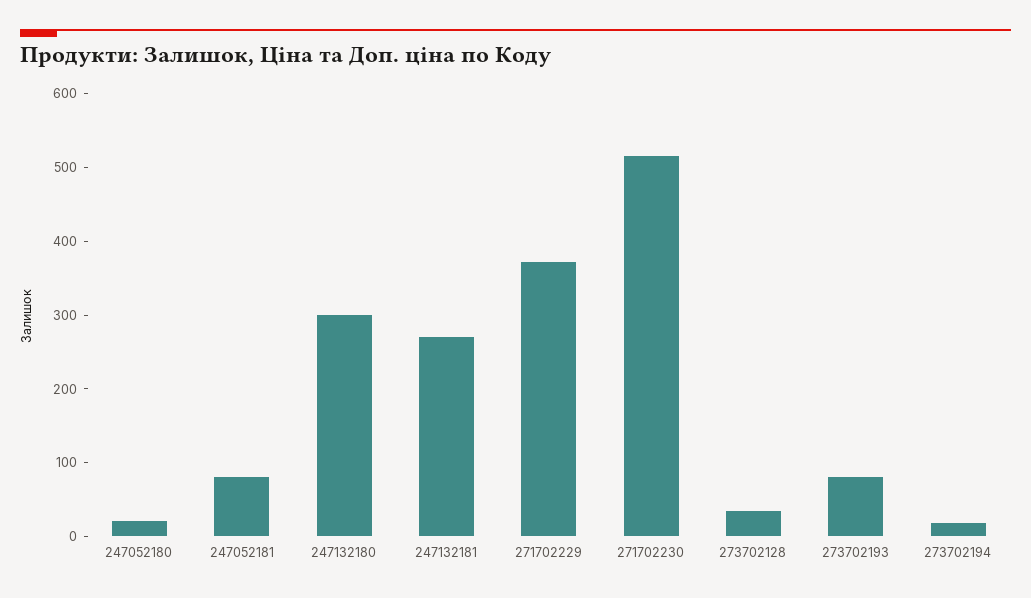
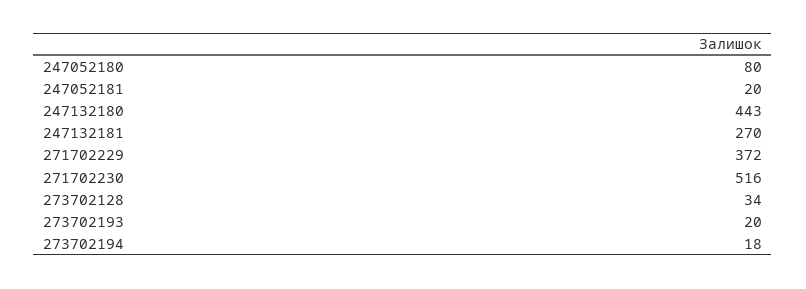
  {
-   "247052180": 20,
+   "247052180": 80,
-   "247052181": 80,
+   "247052181": 20,
-   "247132180": 300,
+   "247132180": 443,
    "247132181": 270,
    "271702229": 372,
    "271702230": 516,
    "273702128": 34,
-   "273702193": 80,
+   "273702193": 20,
    "273702194": 18
  }

